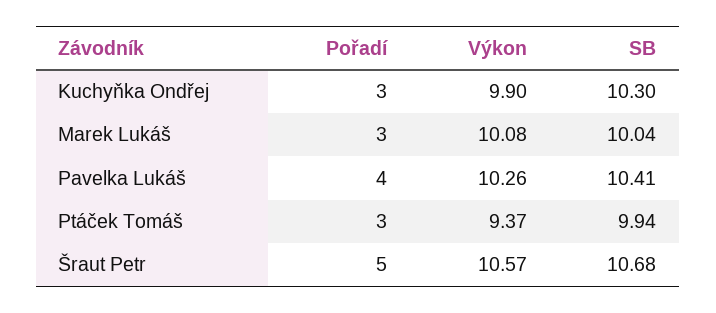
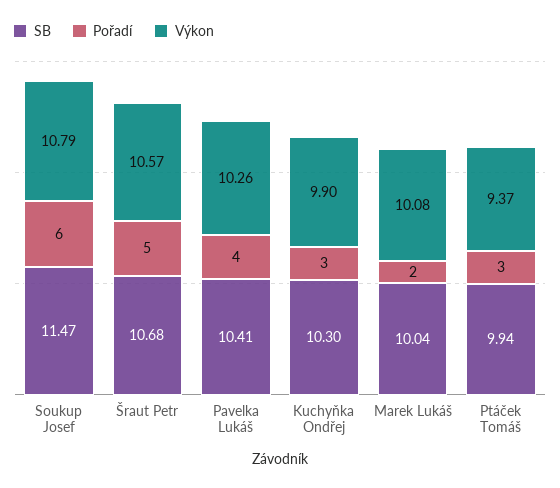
  {
    "Pořadí": {
      "Kuchyňka Ondřej": 3,
-     "Marek Lukáš": 3,
+     "Marek Lukáš": 2,
      "Pavelka Lukáš": 4,
      "Ptáček Tomáš": 3,
-     "Šraut Petr": 5
+     "Šraut Petr": 5,
+     "Soukup Josef": 6
    },
    "Výkon": {
      "Kuchyňka Ondřej": 9.9,
      "Marek Lukáš": 10.08,
      "Pavelka Lukáš": 10.26,
      "Ptáček Tomáš": 9.37,
-     "Šraut Petr": 10.57
+     "Šraut Petr": 10.57,
+     "Soukup Josef": 10.79
    },
    "SB": {
      "Kuchyňka Ondřej": 10.3,
      "Marek Lukáš": 10.04,
      "Pavelka Lukáš": 10.41,
      "Ptáček Tomáš": 9.94,
-     "Šraut Petr": 10.68
+     "Šraut Petr": 10.68,
+     "Soukup Josef": 11.47
    }
  }

